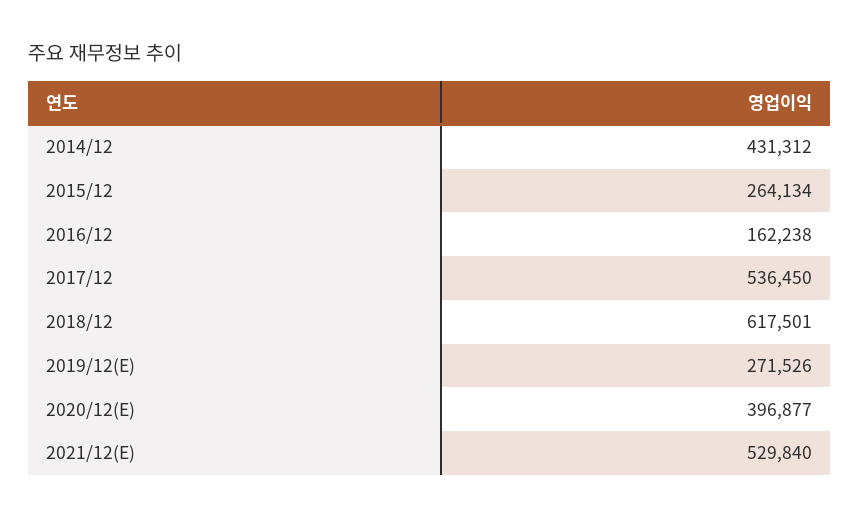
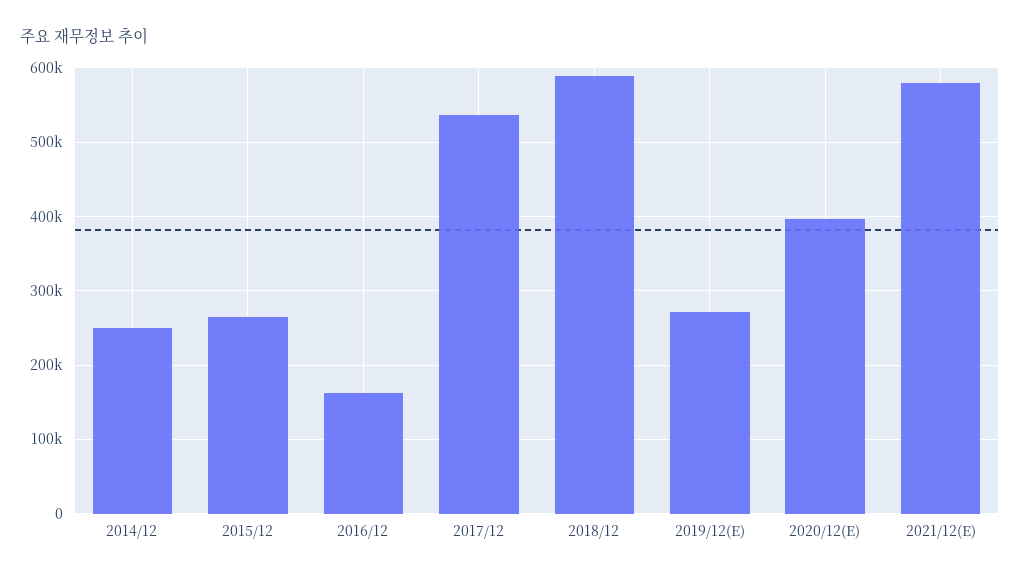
  {
-   "2014/12": 431312,
+   "2014/12": 250000,
    "2015/12": 264134,
    "2016/12": 162238,
    "2017/12": 536450,
-   "2018/12": 617501,
+   "2018/12": 590000,
    "2019/12(E)": 271526,
    "2020/12(E)": 396877,
-   "2021/12(E)": 529840
+   "2021/12(E)": 580000
  }

